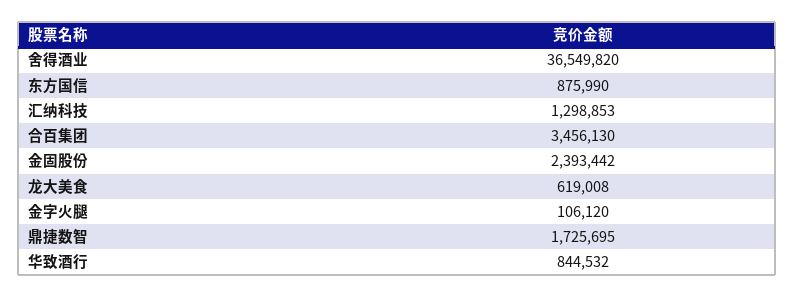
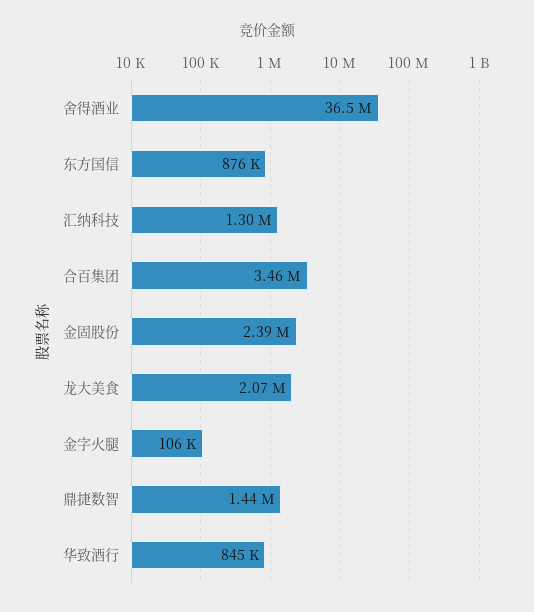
  {
    "舍得酒业": 36549820,
    "东方国信": 875990,
    "汇纳科技": 1298853,
    "合百集团": 3456130,
    "金固股份": 2393442,
-   "龙大美食": 619008,
+   "龙大美食": 2070000,
    "金字火腿": 106120,
-   "鼎捷数智": 1725695,
+   "鼎捷数智": 1440000,
    "华致酒行": 844532
  }

